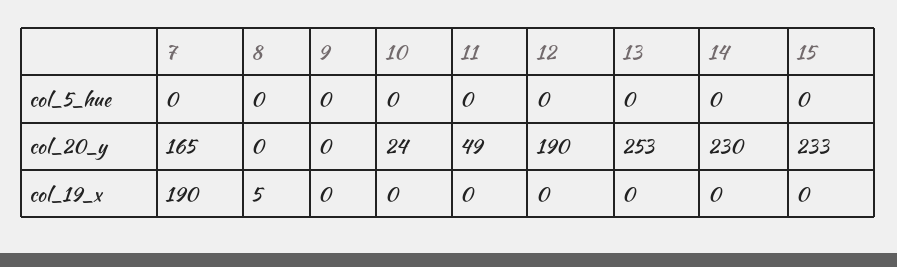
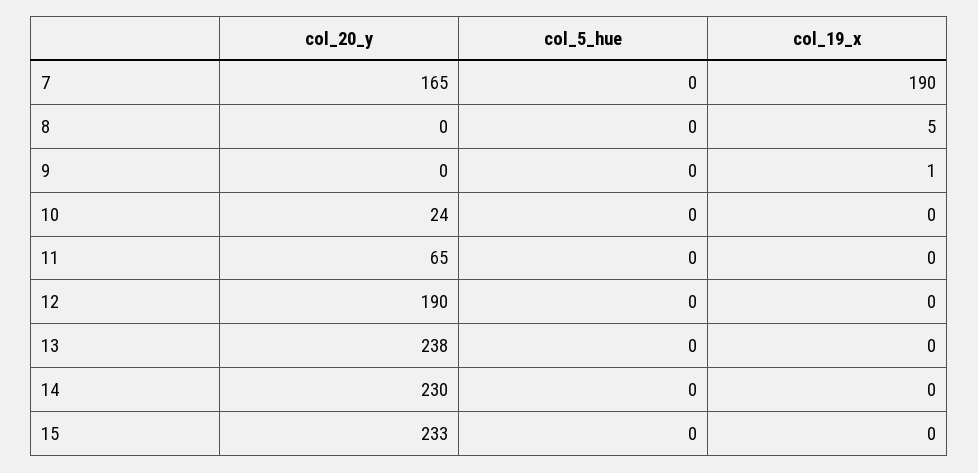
  {
    "7": {
      "col_5_hue": 0,
      "col_20_y": 165,
      "col_19_x": 190
    },
    "8": {
      "col_5_hue": 0,
      "col_20_y": 0,
      "col_19_x": 5
    },
    "9": {
      "col_5_hue": 0,
      "col_20_y": 0,
-     "col_19_x": 0
+     "col_19_x": 1
    },
    "10": {
      "col_5_hue": 0,
      "col_20_y": 24,
      "col_19_x": 0
    },
    "11": {
      "col_5_hue": 0,
-     "col_20_y": 49,
+     "col_20_y": 65,
      "col_19_x": 0
    },
    "12": {
      "col_5_hue": 0,
      "col_20_y": 190,
      "col_19_x": 0
    },
    "13": {
      "col_5_hue": 0,
-     "col_20_y": 253,
+     "col_20_y": 238,
      "col_19_x": 0
    },
    "14": {
      "col_5_hue": 0,
      "col_20_y": 230,
      "col_19_x": 0
    },
    "15": {
      "col_5_hue": 0,
      "col_20_y": 233,
      "col_19_x": 0
    }
  }

